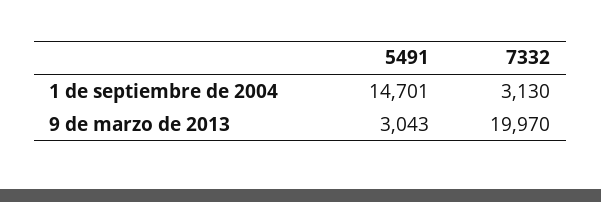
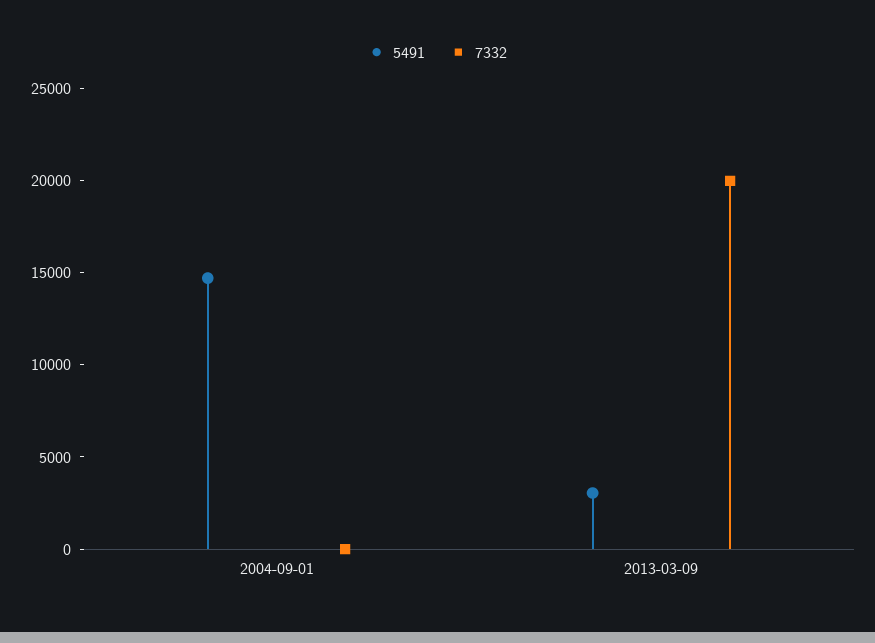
  {
    "5491": {
      "1 de septiembre de 2004": 14701,
      "9 de marzo de 2013": 3043
    },
    "7332": {
-     "1 de septiembre de 2004": 3130,
+     "1 de septiembre de 2004": 0,
      "9 de marzo de 2013": 19970
    }
  }

